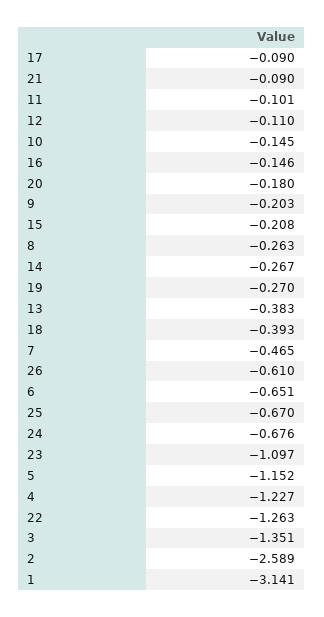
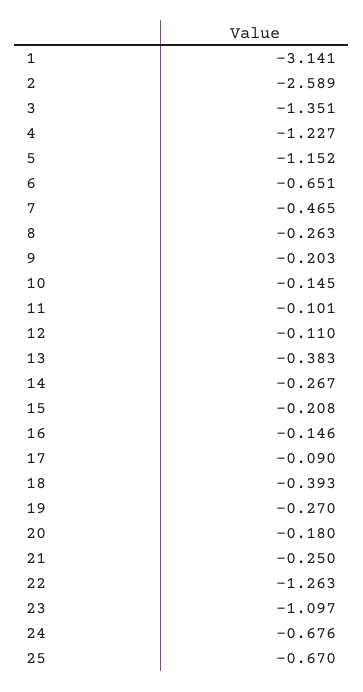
  {
    "17": -0.09,
-   "21": -0.09,
+   "21": -0.25,
    "11": -0.101,
    "12": -0.11,
    "10": -0.145,
    "16": -0.146,
    "20": -0.18,
    "9": -0.203,
    "15": -0.208,
    "8": -0.263,
    "14": -0.267,
    "19": -0.27,
    "13": -0.383,
    "18": -0.393,
    "7": -0.465,
-   "26": -0.61,
    "6": -0.651,
    "25": -0.67,
    "24": -0.676,
    "23": -1.097,
    "5": -1.152,
    "4": -1.227,
    "22": -1.263,
    "3": -1.351,
    "2": -2.589,
    "1": -3.141
  }

